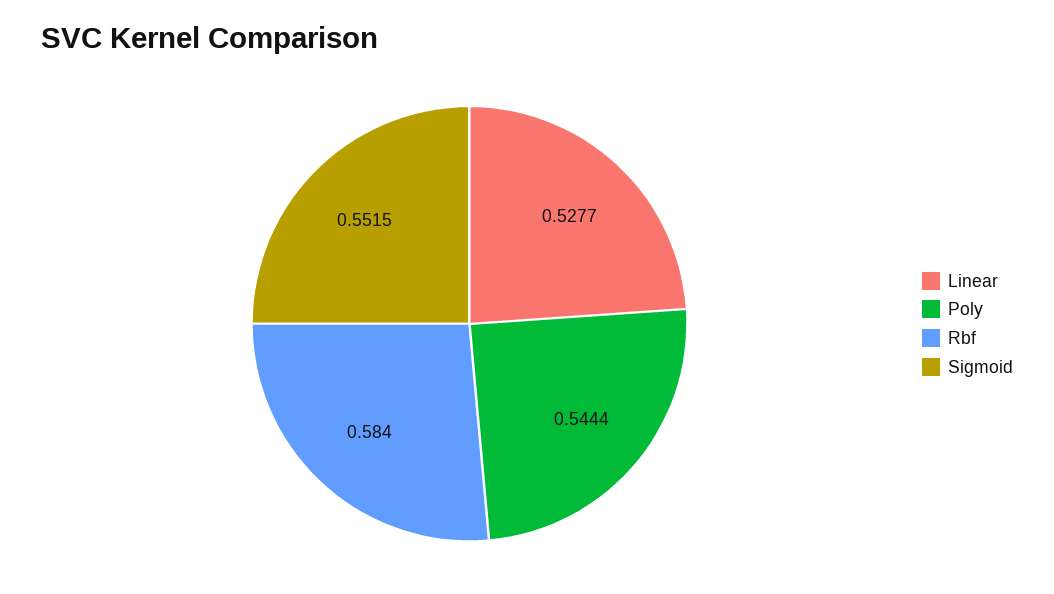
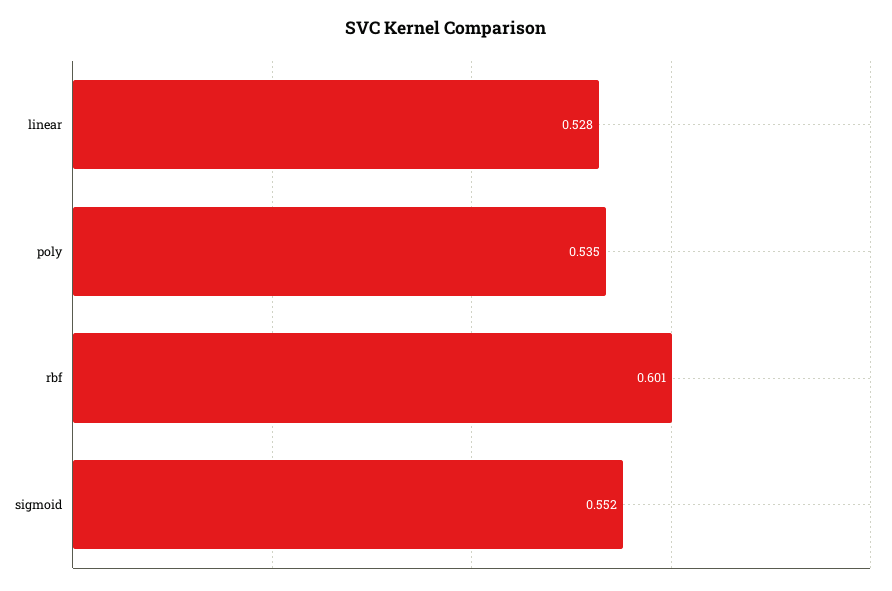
  {
    "Linear": 0.5277,
-   "Poly": 0.5444,
+   "Poly": 0.535,
-   "Rbf": 0.584,
+   "Rbf": 0.601,
    "Sigmoid": 0.5515
  }

